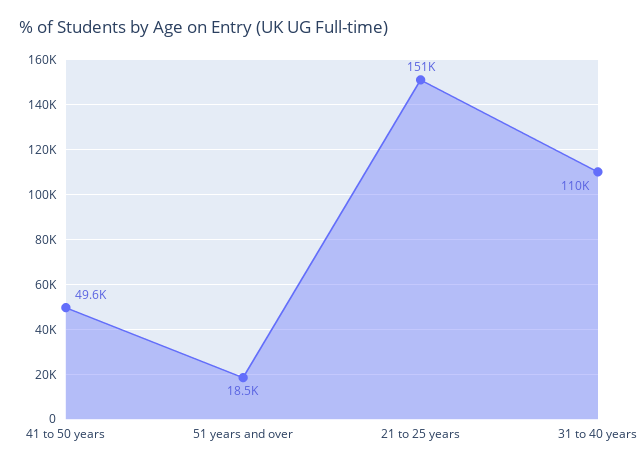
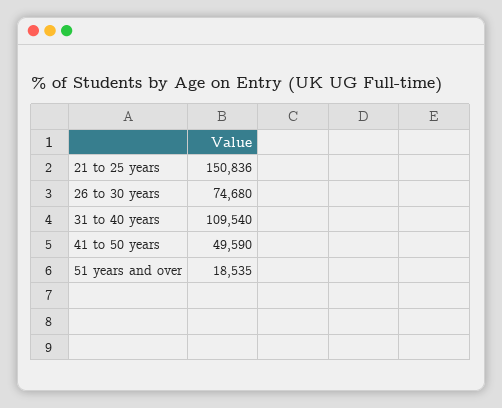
  {
    "41 to 50 years": 49590,
    "51 years and over": 18535,
    "21 to 25 years": 150836,
-   "31 to 40 years": 109540
+   "31 to 40 years": 109540,
+   "26 to 30 years": 74680
  }

